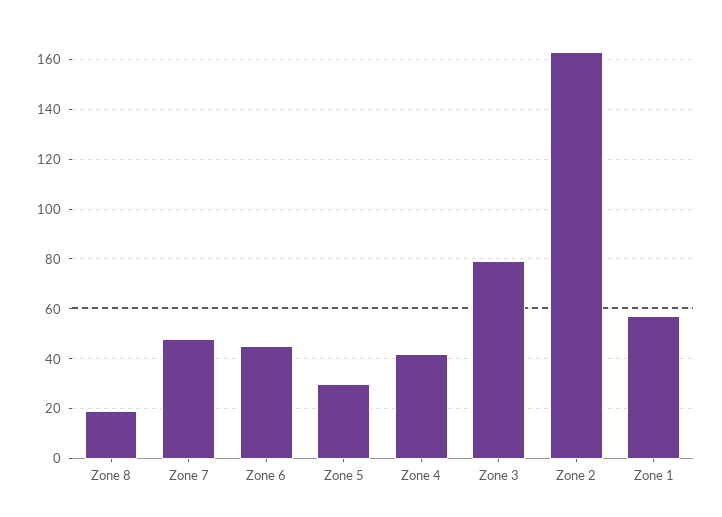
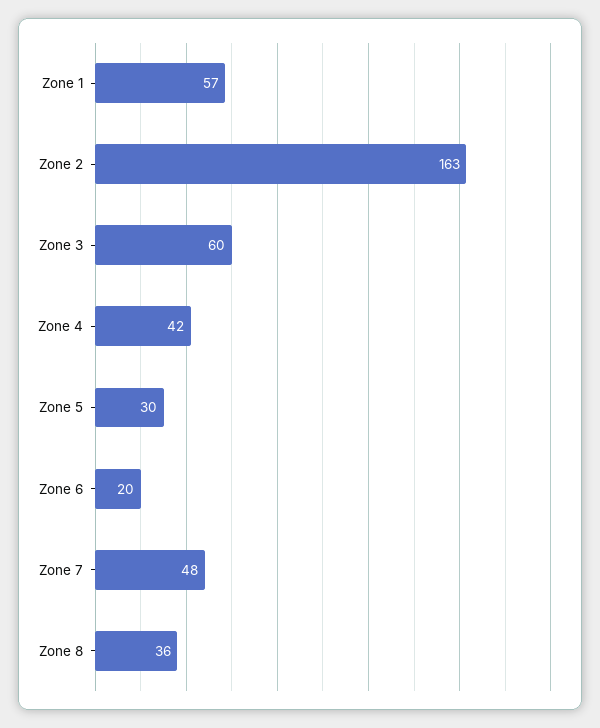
  {
-   "Zone 8": 20,
+   "Zone 8": 36,
    "Zone 7": 48,
-   "Zone 6": 45,
+   "Zone 6": 20,
    "Zone 5": 30,
    "Zone 4": 42,
-   "Zone 3": 80,
+   "Zone 3": 60,
    "Zone 2": 163,
    "Zone 1": 57
  }

